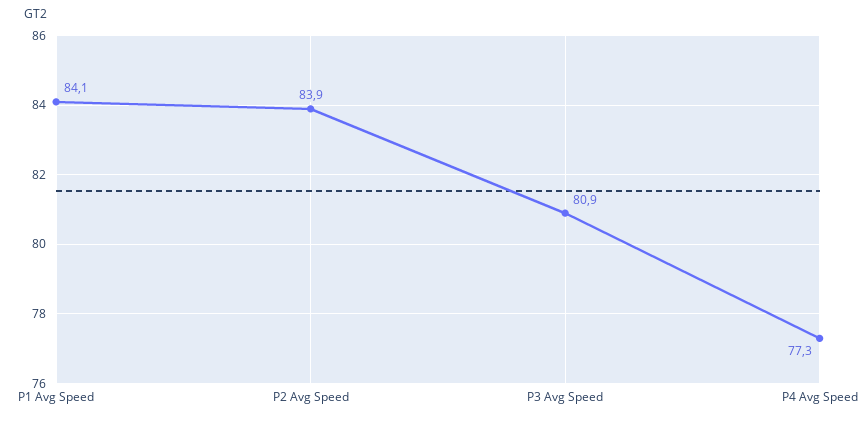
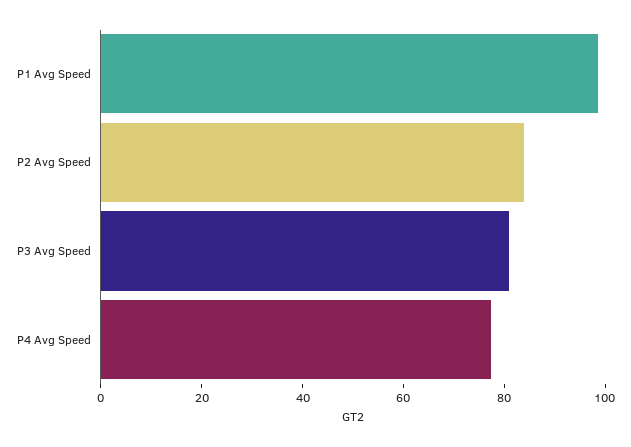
  {
-   "P1 Avg Speed": 84.1,
+   "P1 Avg Speed": 100,
    "P2 Avg Speed": 83.9,
    "P3 Avg Speed": 80.9,
    "P4 Avg Speed": 77.3
  }

